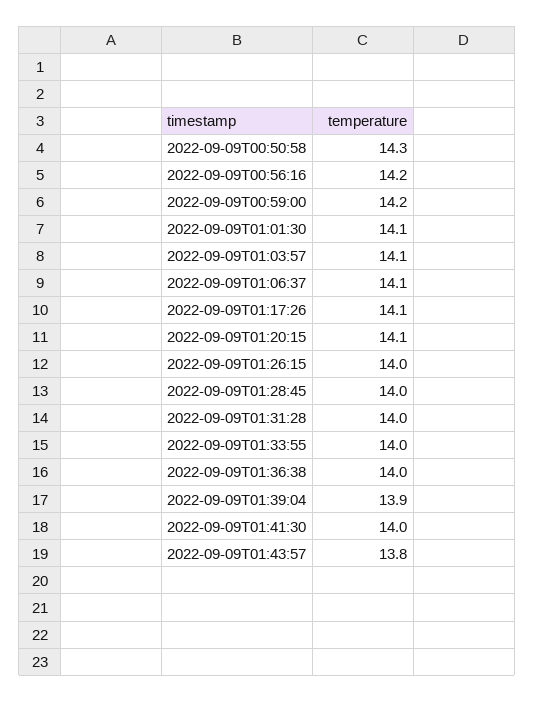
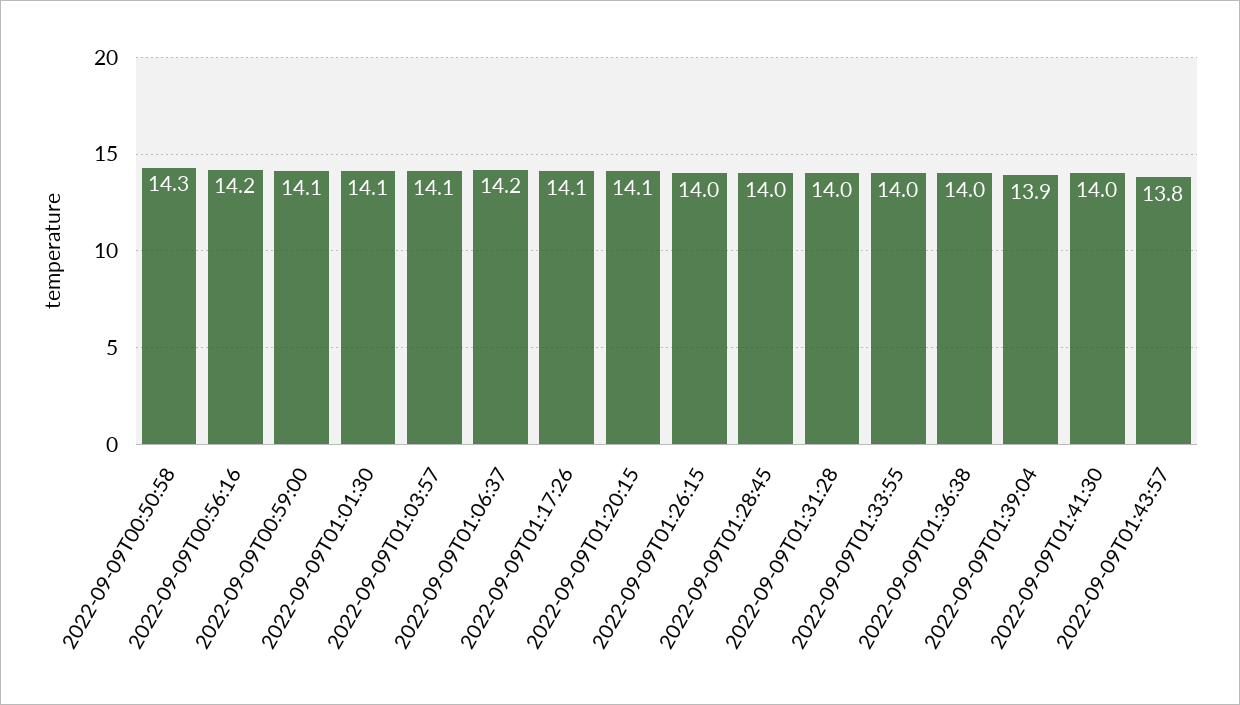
  {
    "2022-09-09T00:50:58": 14.3,
    "2022-09-09T00:56:16": 14.2,
-   "2022-09-09T00:59:00": 14.2,
+   "2022-09-09T00:59:00": 14.1,
    "2022-09-09T01:01:30": 14.1,
    "2022-09-09T01:03:57": 14.1,
-   "2022-09-09T01:06:37": 14.1,
+   "2022-09-09T01:06:37": 14.2,
    "2022-09-09T01:17:26": 14.1,
    "2022-09-09T01:20:15": 14.1,
    "2022-09-09T01:26:15": 14,
    "2022-09-09T01:28:45": 14,
    "2022-09-09T01:31:28": 14,
    "2022-09-09T01:33:55": 14,
    "2022-09-09T01:36:38": 14,
    "2022-09-09T01:39:04": 13.9,
    "2022-09-09T01:41:30": 14,
    "2022-09-09T01:43:57": 13.8
  }

